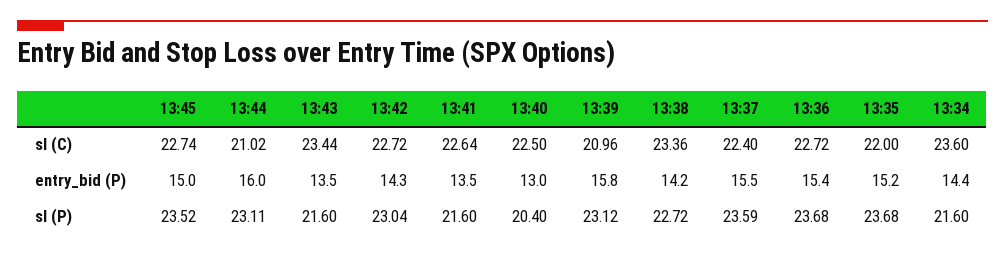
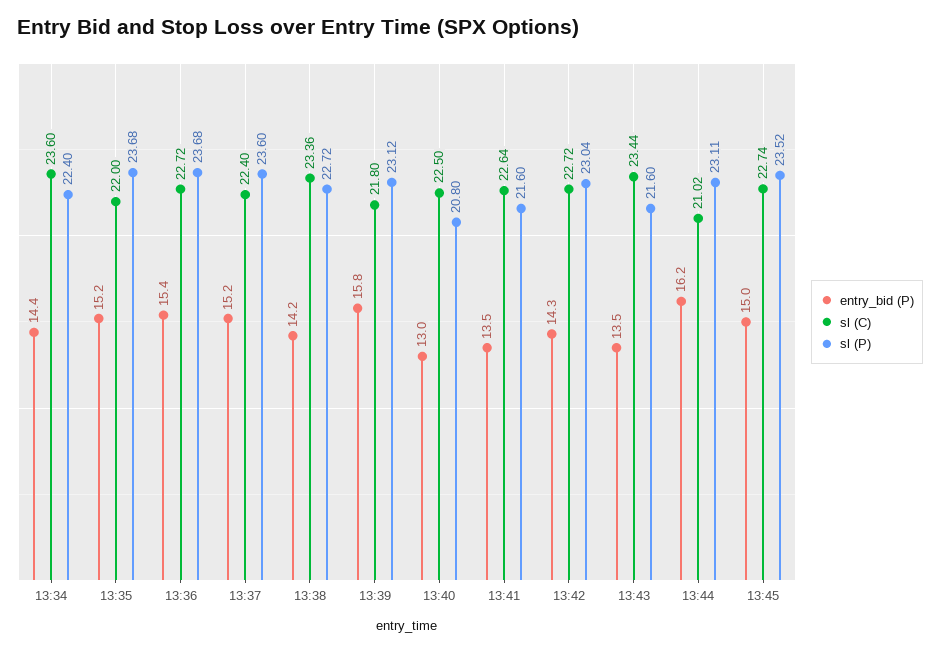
  {
    "sl (C)": {
      "13:45": 22.74,
      "13:44": 21.02,
      "13:43": 23.44,
      "13:42": 22.72,
      "13:41": 22.64,
      "13:40": 22.5,
-     "13:39": 20.96,
+     "13:39": 21.8,
      "13:38": 23.36,
      "13:37": 22.4,
      "13:36": 22.72,
      "13:35": 22,
      "13:34": 23.6
    },
    "entry_bid (P)": {
      "13:45": 15,
-     "13:44": 16,
+     "13:44": 16.2,
      "13:43": 13.5,
      "13:42": 14.3,
      "13:41": 13.5,
      "13:40": 13,
      "13:39": 15.8,
      "13:38": 14.2,
-     "13:37": 15.5,
+     "13:37": 15.2,
      "13:36": 15.4,
      "13:35": 15.2,
      "13:34": 14.4
    },
    "sl (P)": {
      "13:45": 23.52,
      "13:44": 23.11,
      "13:43": 21.6,
      "13:42": 23.04,
      "13:41": 21.6,
-     "13:40": 20.4,
+     "13:40": 20.8,
      "13:39": 23.12,
      "13:38": 22.72,
-     "13:37": 23.59,
+     "13:37": 23.6,
      "13:36": 23.68,
      "13:35": 23.68,
-     "13:34": 21.6
+     "13:34": 22.4
    }
  }

